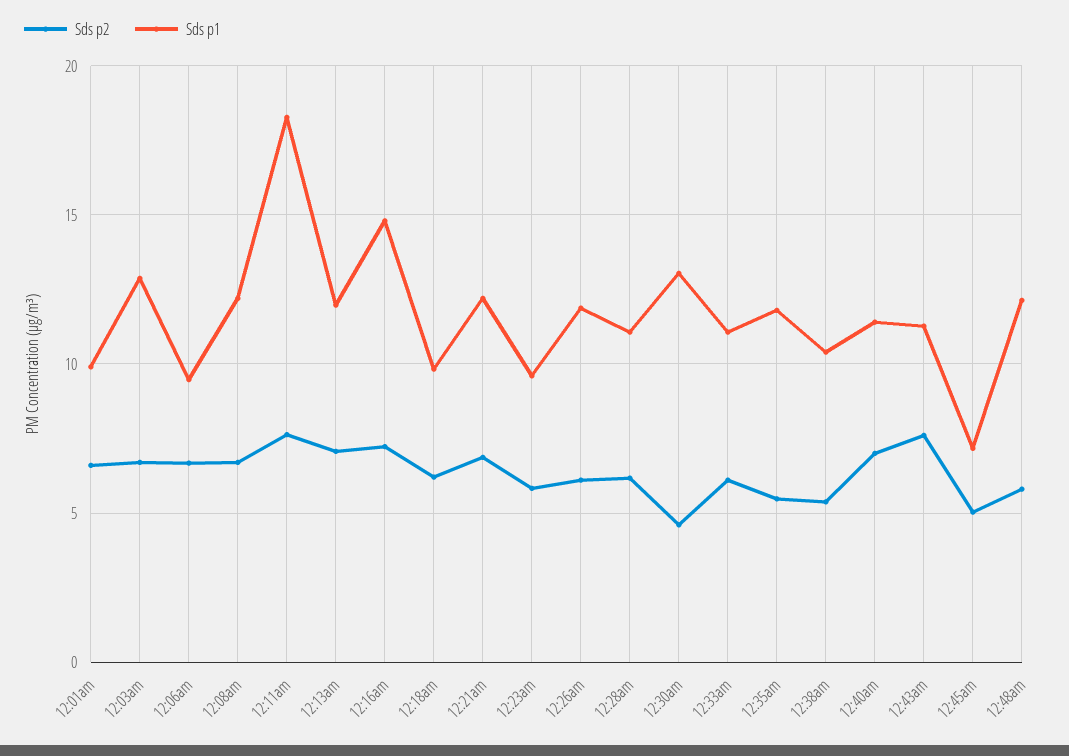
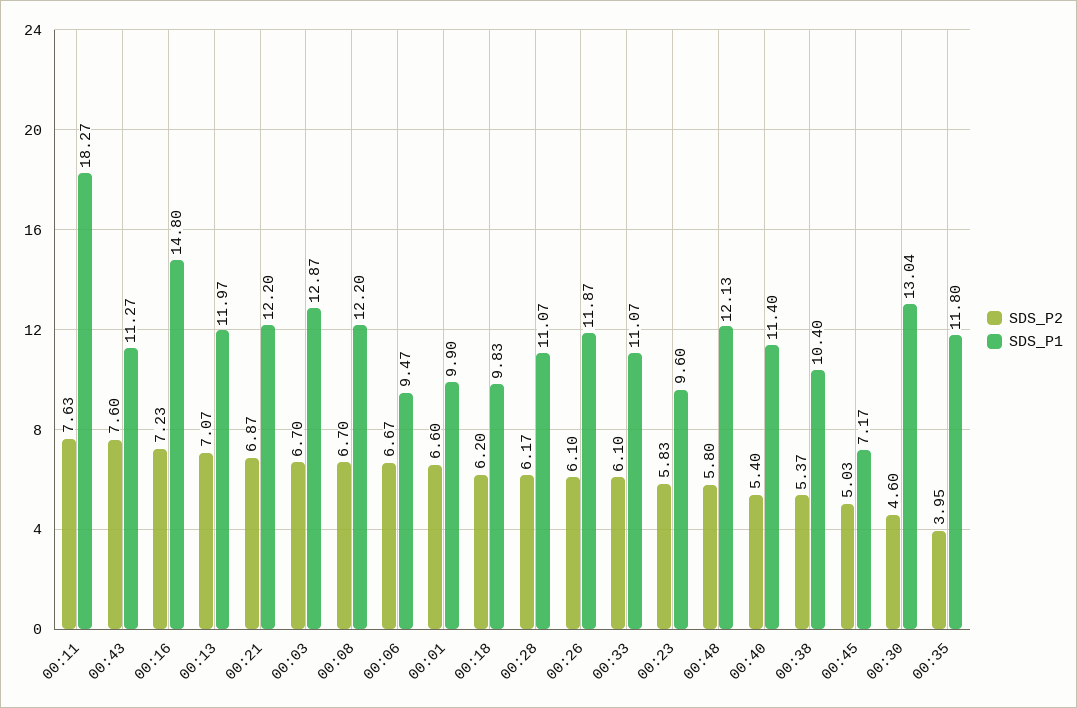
  {
    "Sds p2": {
      "12:01am": 6.6,
      "12:03am": 6.7,
      "12:06am": 6.67,
      "12:08am": 6.7,
      "12:11am": 7.63,
      "12:13am": 7.07,
      "12:16am": 7.23,
      "12:18am": 6.2,
      "12:21am": 6.87,
      "12:23am": 5.83,
      "12:26am": 6.1,
      "12:28am": 6.17,
      "12:30am": 4.6,
      "12:33am": 6.1,
-     "12:35am": 5.5,
+     "12:35am": 3.95,
      "12:38am": 5.37,
-     "12:40am": 7,
+     "12:40am": 5.4,
      "12:43am": 7.6,
      "12:45am": 5.03,
      "12:48am": 5.8
    },
    "Sds p1": {
      "12:01am": 9.9,
      "12:03am": 12.87,
      "12:06am": 9.47,
      "12:08am": 12.2,
      "12:11am": 18.27,
      "12:13am": 11.97,
      "12:16am": 14.8,
      "12:18am": 9.83,
      "12:21am": 12.2,
      "12:23am": 9.6,
      "12:26am": 11.87,
      "12:28am": 11.07,
      "12:30am": 13.04,
      "12:33am": 11.07,
      "12:35am": 11.8,
      "12:38am": 10.4,
      "12:40am": 11.4,
      "12:43am": 11.27,
      "12:45am": 7.17,
      "12:48am": 12.13
    }
  }

